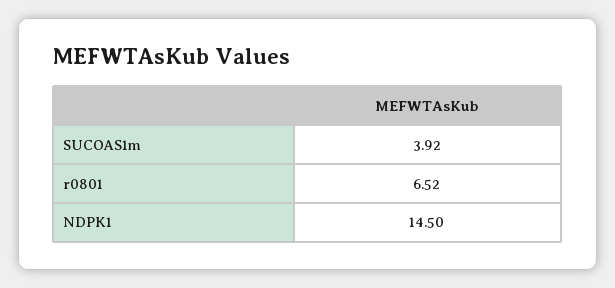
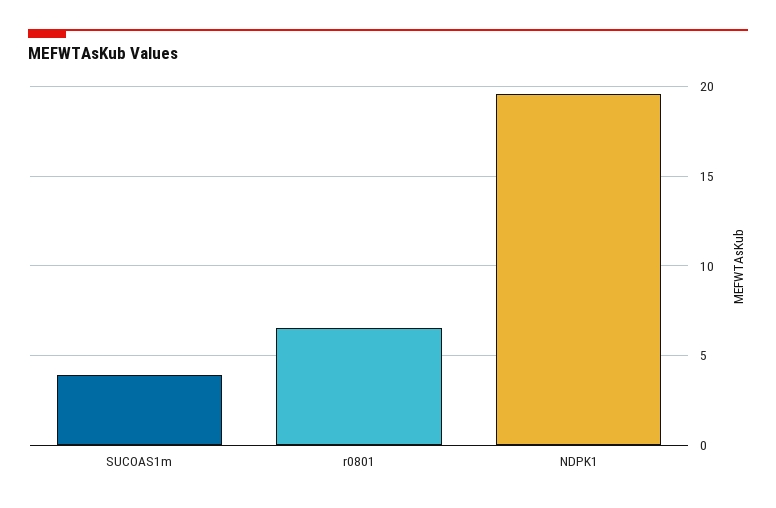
  {
    "SUCOAS1m": 3.92,
    "r0801": 6.52,
-   "NDPK1": 14.5
+   "NDPK1": 19.5
  }

